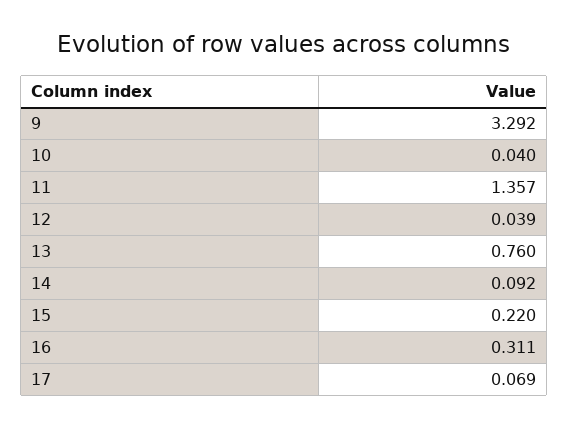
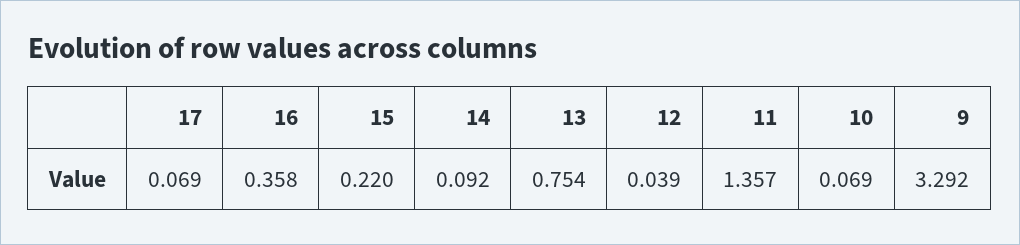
  {
    "9": 3.292,
-   "10": 0.04,
+   "10": 0.069,
    "11": 1.357,
    "12": 0.039,
-   "13": 0.76,
+   "13": 0.754,
    "14": 0.092,
    "15": 0.22,
-   "16": 0.311,
+   "16": 0.358,
    "17": 0.069
  }

